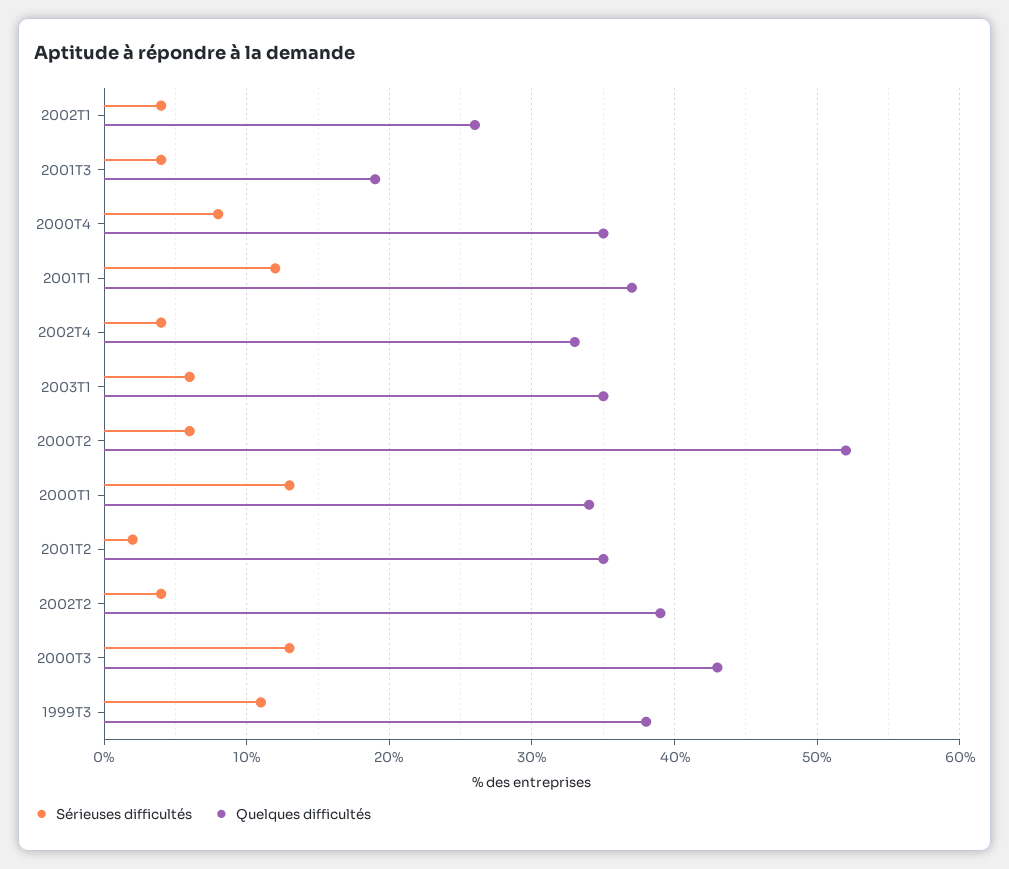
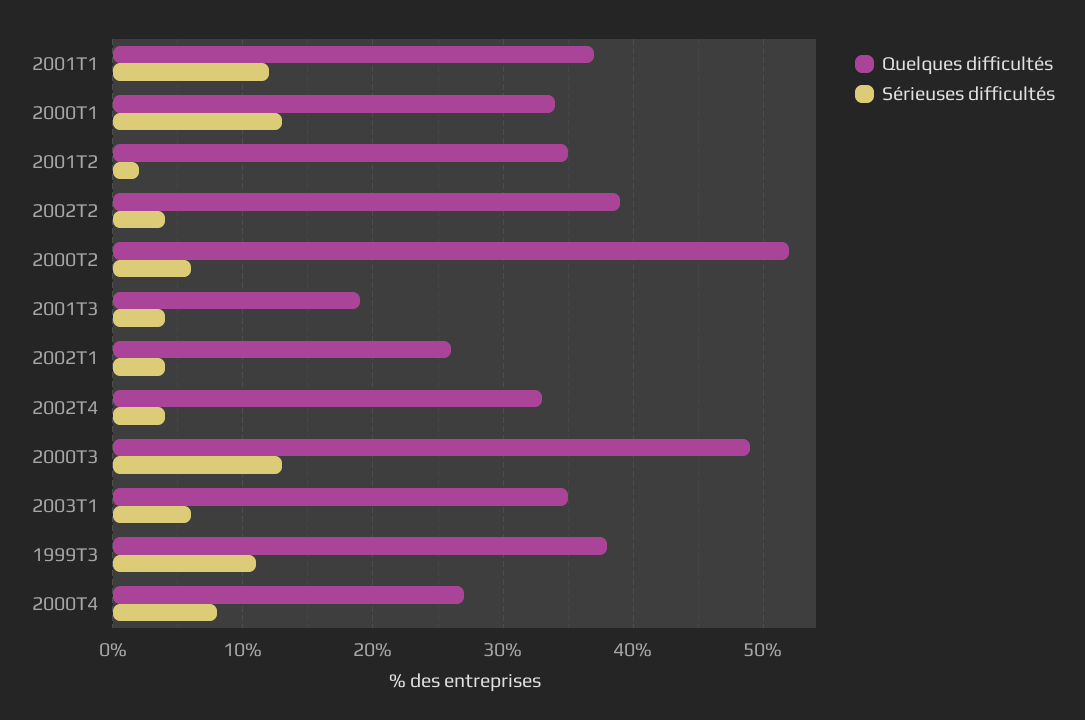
  {
    "Sérieuses difficultés": {
      "2002T1": 4,
      "2001T3": 4,
      "2000T4": 8,
      "2001T1": 12,
      "2002T4": 4,
      "2003T1": 6,
      "2000T2": 6,
      "2000T1": 13,
      "2001T2": 2,
      "2002T2": 4,
      "2000T3": 13,
      "1999T3": 11
    },
    "Quelques difficultés": {
      "2002T1": 26,
      "2001T3": 19,
-     "2000T4": 35,
+     "2000T4": 27,
      "2001T1": 37,
      "2002T4": 33,
      "2003T1": 35,
      "2000T2": 52,
      "2000T1": 34,
      "2001T2": 35,
      "2002T2": 39,
-     "2000T3": 43,
+     "2000T3": 49,
      "1999T3": 38
    }
  }

